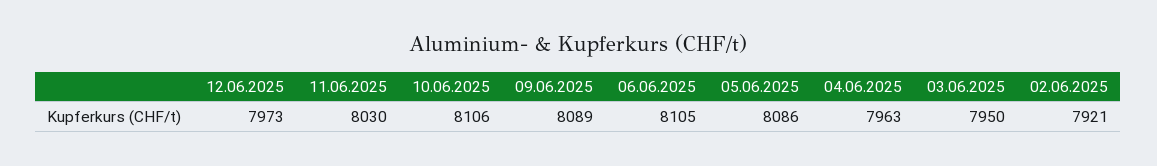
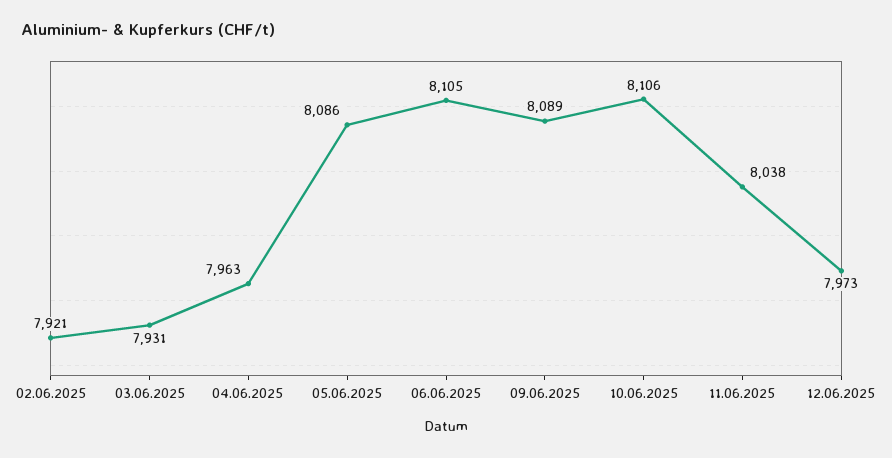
  {
    "12.06.2025": 7973,
-   "11.06.2025": 8030,
+   "11.06.2025": 8038,
    "10.06.2025": 8106,
    "09.06.2025": 8089,
    "06.06.2025": 8105,
    "05.06.2025": 8086,
    "04.06.2025": 7963,
-   "03.06.2025": 7950,
+   "03.06.2025": 7931,
    "02.06.2025": 7921
  }

